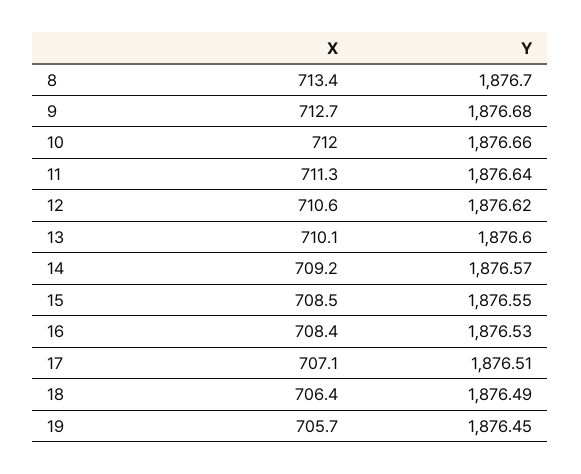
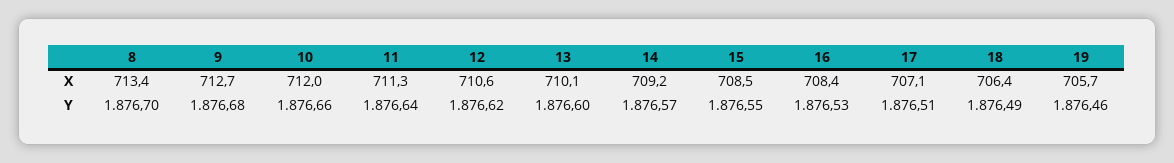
  {
    "X": {
      "8": 713.4,
      "9": 712.7,
      "10": 712,
      "11": 711.3,
      "12": 710.6,
      "13": 710.1,
      "14": 709.2,
      "15": 708.5,
      "16": 708.4,
      "17": 707.1,
      "18": 706.4,
      "19": 705.7
    },
    "Y": {
      "8": 1876.7,
      "9": 1876.68,
      "10": 1876.66,
      "11": 1876.64,
      "12": 1876.62,
      "13": 1876.6,
      "14": 1876.57,
      "15": 1876.55,
      "16": 1876.53,
      "17": 1876.51,
      "18": 1876.49,
-     "19": 1876.45
+     "19": 1876.46
    }
  }

